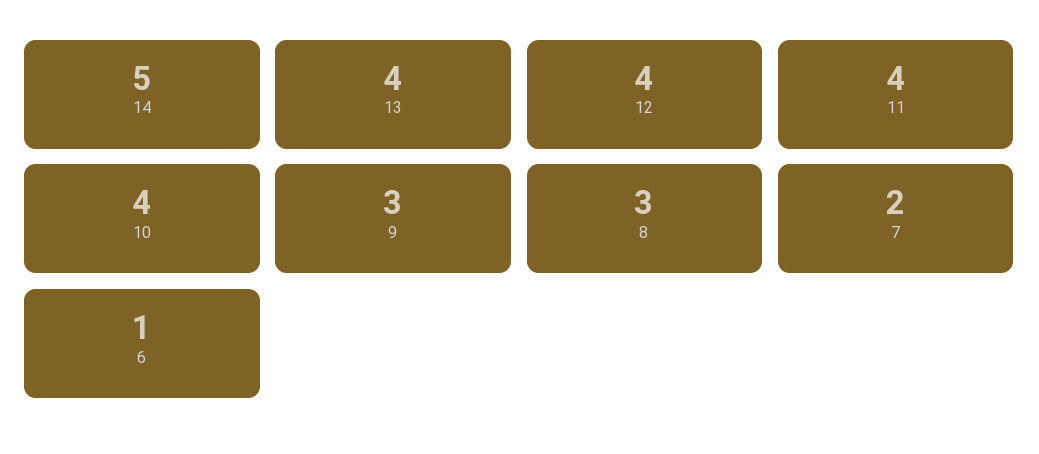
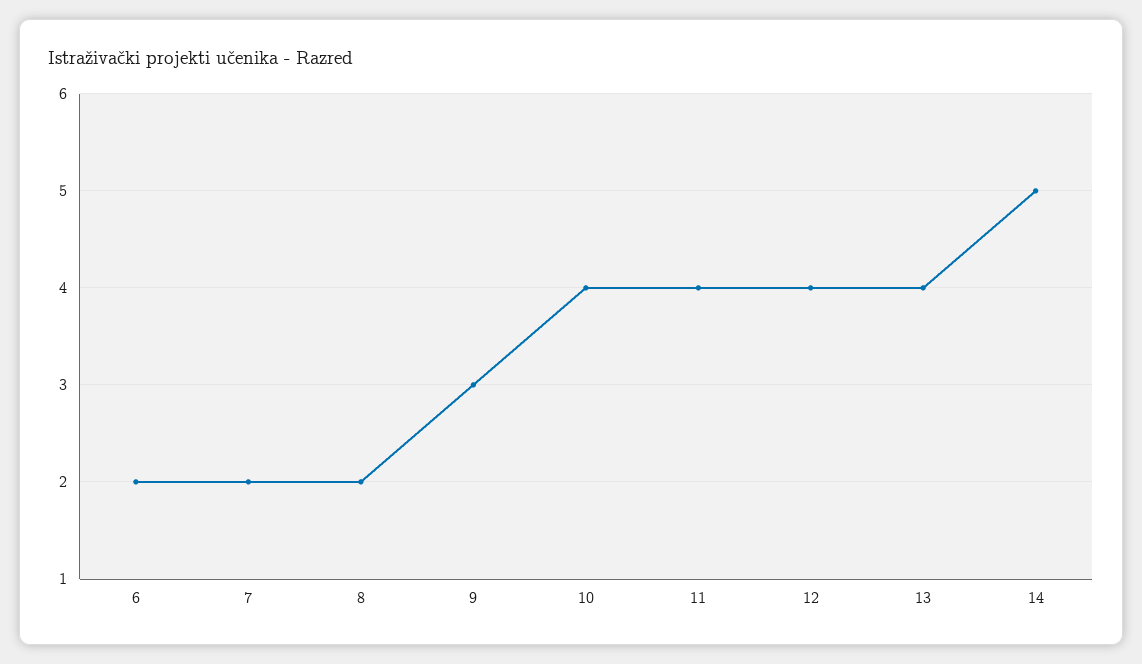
  {
    "14": 5,
    "13": 4,
    "12": 4,
    "11": 4,
    "10": 4,
    "9": 3,
-   "8": 3,
+   "8": 2,
    "7": 2,
-   "6": 1
+   "6": 2
  }

